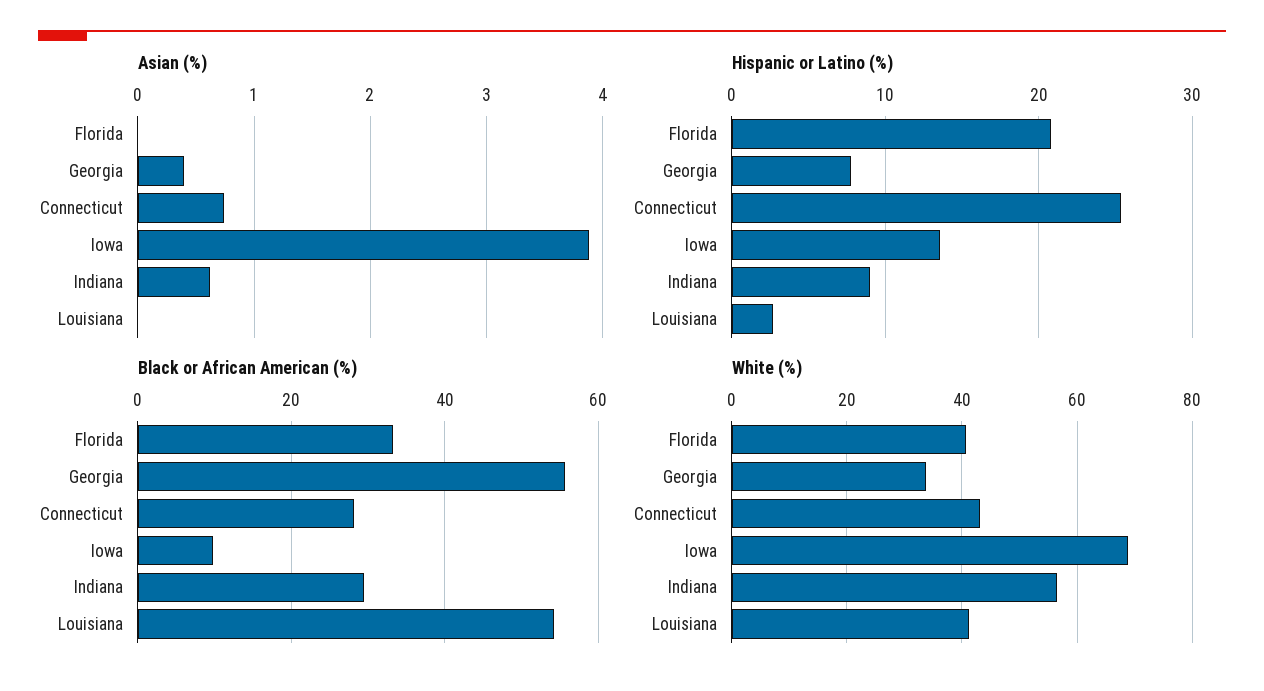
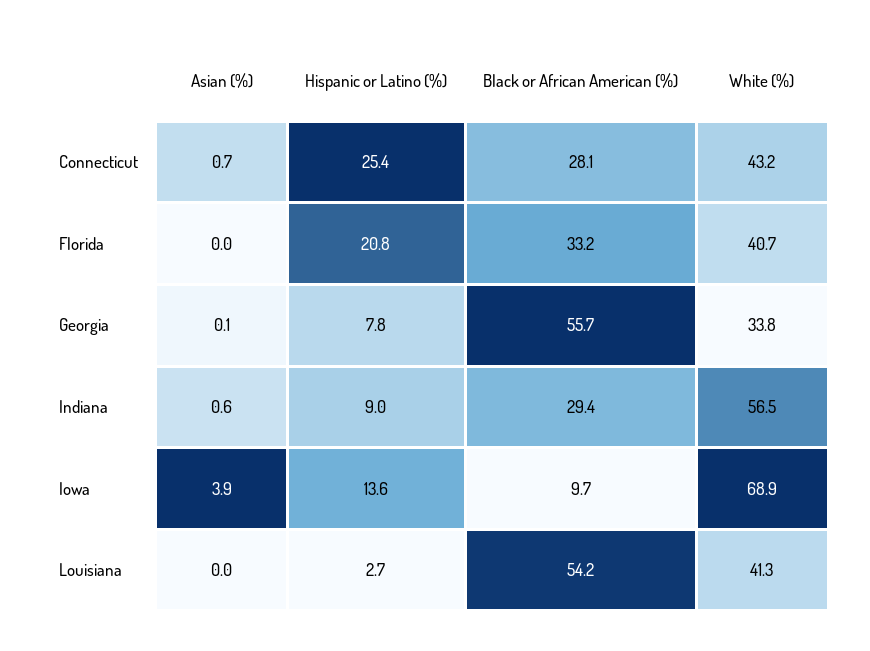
  {
    "Asian (%)": {
      "Florida": 0,
-     "Georgia": 0.4,
+     "Georgia": 0.1,
      "Connecticut": 0.7,
      "Iowa": 3.9,
      "Indiana": 0.6,
      "Louisiana": 0
    },
    "Hispanic or Latino (%)": {
      "Florida": 20.8,
      "Georgia": 7.8,
      "Connecticut": 25.4,
      "Iowa": 13.6,
      "Indiana": 9,
      "Louisiana": 2.7
    },
    "Black or African American (%)": {
      "Florida": 33.2,
      "Georgia": 55.7,
      "Connecticut": 28.1,
      "Iowa": 9.7,
      "Indiana": 29.4,
      "Louisiana": 54.2
    },
    "White (%)": {
      "Florida": 40.7,
      "Georgia": 33.8,
      "Connecticut": 43.2,
      "Iowa": 68.9,
      "Indiana": 56.5,
      "Louisiana": 41.3
    }
  }

